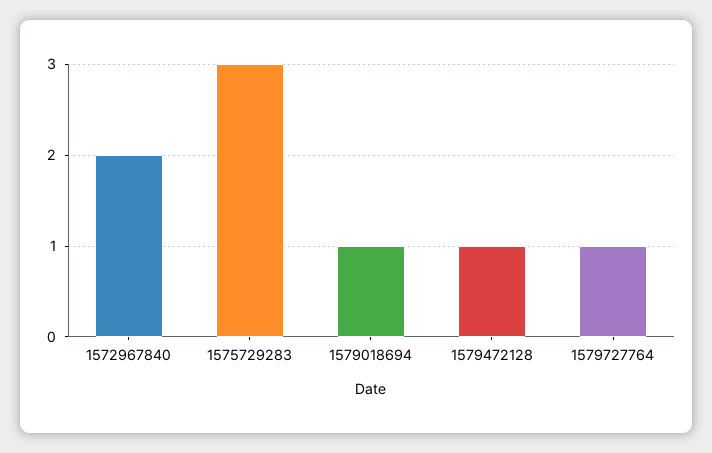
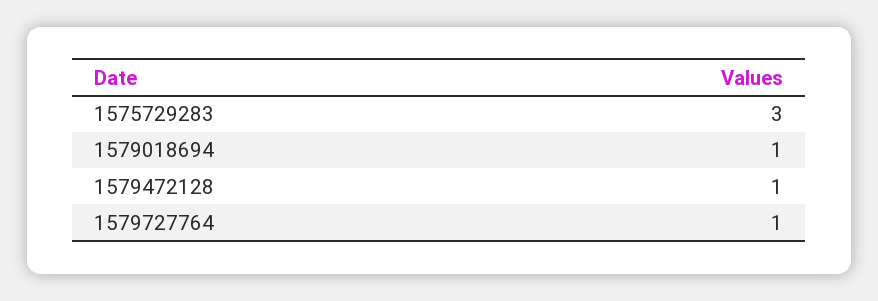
  {
-   "1572967840": 2,
    "1575729283": 3,
    "1579018694": 1,
    "1579472128": 1,
    "1579727764": 1
  }

